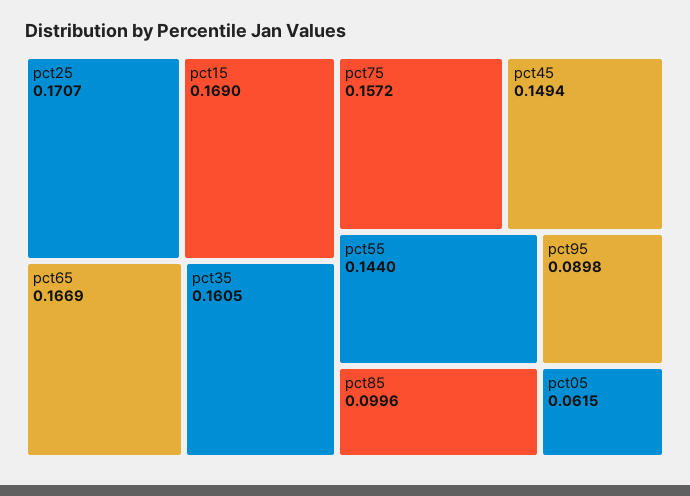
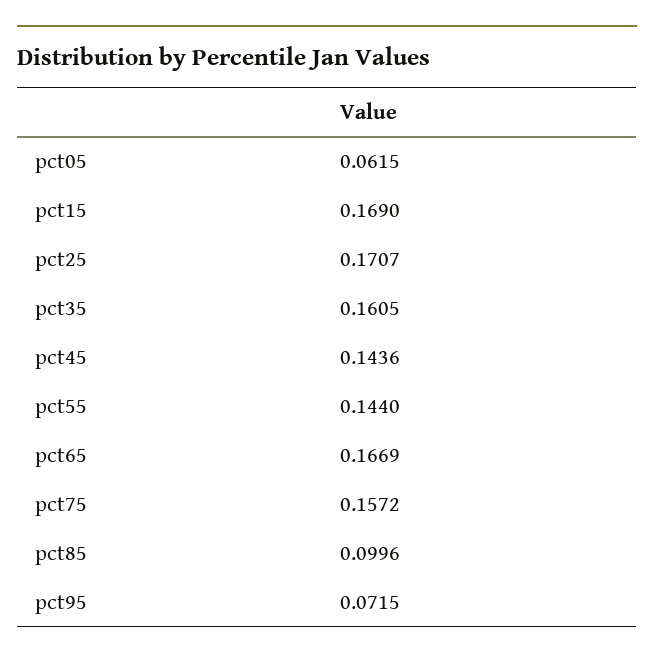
  {
    "pct25": 0.1707,
    "pct15": 0.169,
    "pct65": 0.1669,
    "pct35": 0.1605,
    "pct75": 0.1572,
-   "pct45": 0.1494,
+   "pct45": 0.1436,
    "pct55": 0.144,
    "pct85": 0.0996,
-   "pct95": 0.0898,
+   "pct95": 0.0715,
    "pct05": 0.0615
  }

